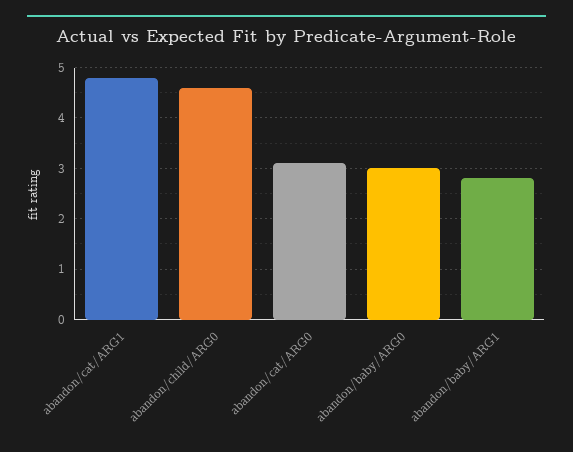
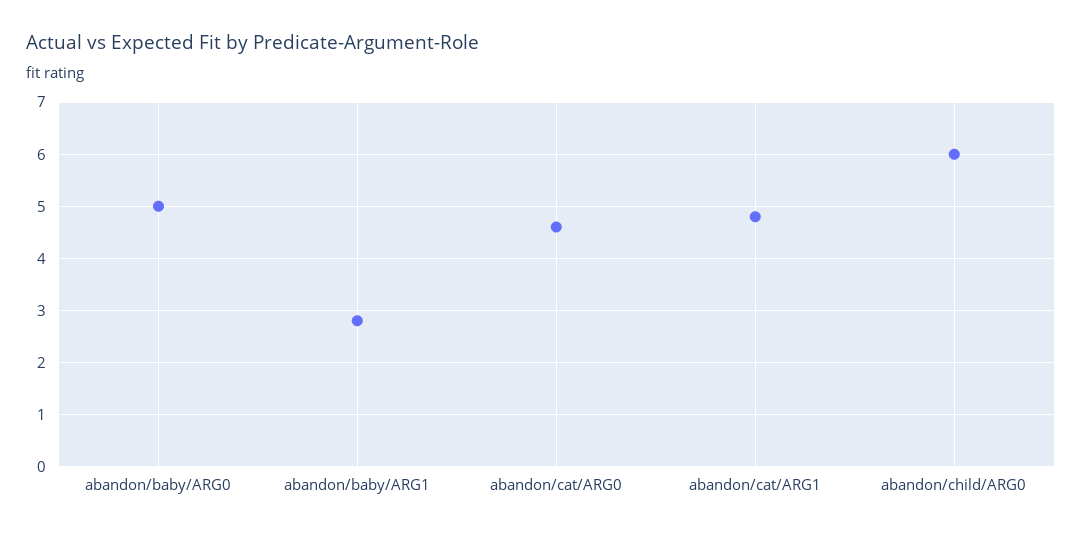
  {
    "abandon/cat/ARG1": 5,
-   "abandon/child/ARG0": 4.5,
+   "abandon/child/ARG0": 6,
-   "abandon/cat/ARG0": 3,
+   "abandon/cat/ARG0": 4.5,
-   "abandon/baby/ARG0": 3,
+   "abandon/baby/ARG0": 5,
    "abandon/baby/ARG1": 3
  }

